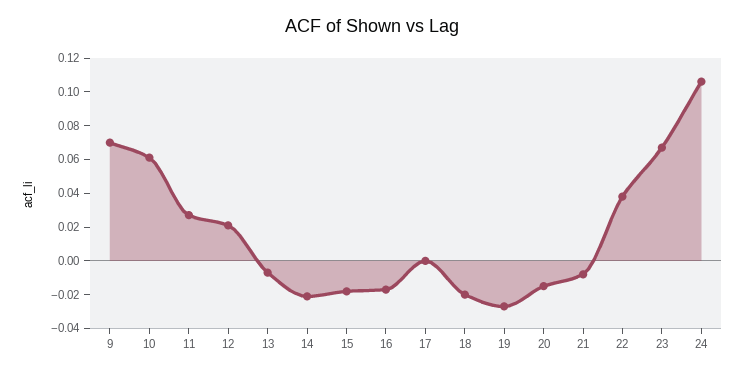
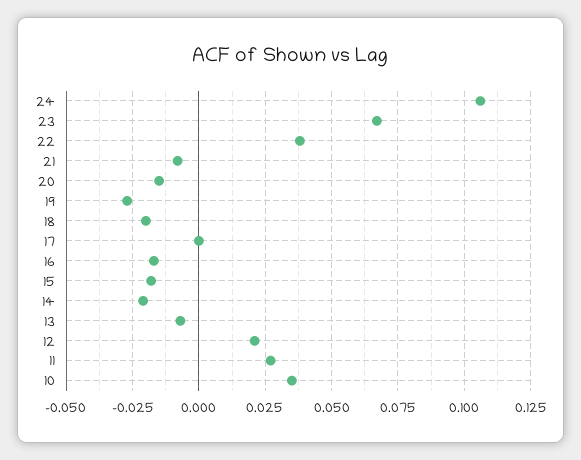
  {
-   "9": 0.07,
-   "10": 0.06,
+   "10": 0.035,
    "11": 0.025,
    "12": 0.02,
    "13": -0.005,
    "14": -0.02,
    "15": -0.02,
    "16": -0.015,
    "17": 0,
    "18": -0.02,
    "19": -0.025,
    "20": -0.015,
    "21": -0.01,
    "22": 0.04,
    "23": 0.065,
    "24": 0.105
  }

